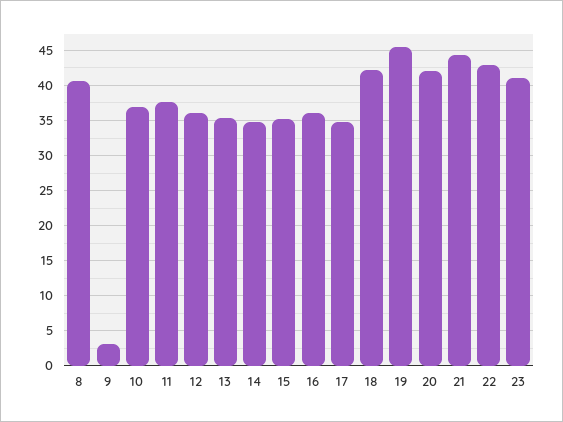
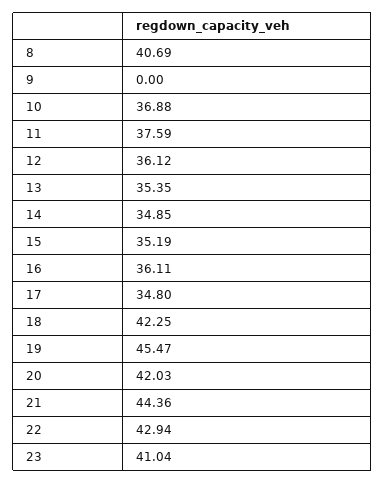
  {
    "8": 40.69,
-   "9": 3,
+   "9": 0,
    "10": 36.88,
    "11": 37.59,
    "12": 36.12,
    "13": 35.35,
    "14": 34.85,
    "15": 35.19,
    "16": 36.11,
    "17": 34.8,
    "18": 42.25,
    "19": 45.47,
    "20": 42.03,
    "21": 44.36,
    "22": 42.94,
    "23": 41.04
  }

